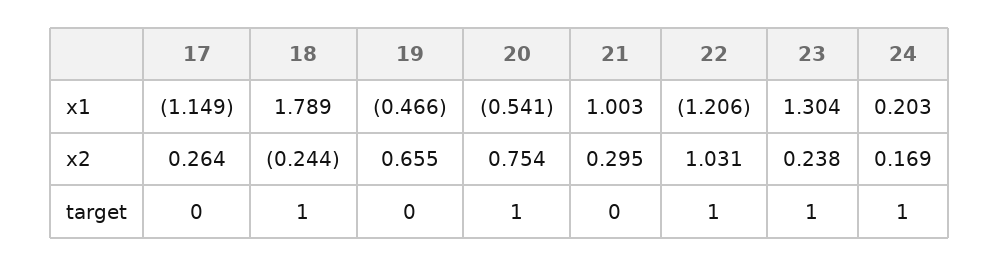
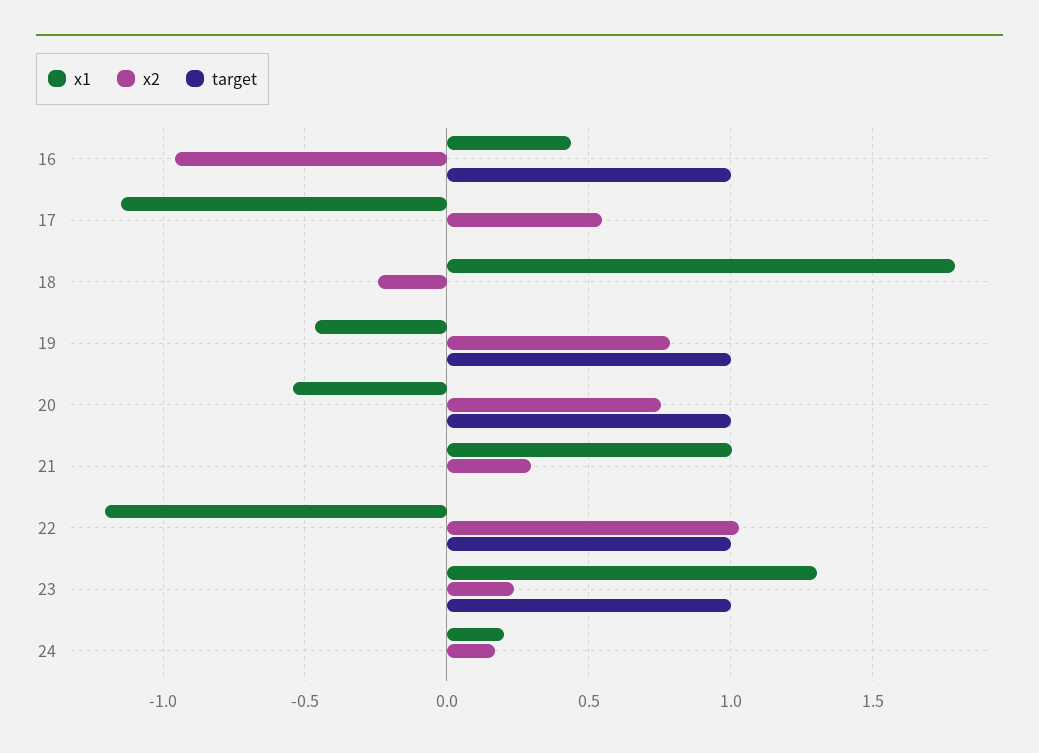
  {
    "x1": {
      "17": -1.149,
      "18": 1.789,
      "19": -0.466,
      "20": -0.541,
      "21": 1.003,
      "22": -1.206,
      "23": 1.304,
-     "24": 0.203
+     "24": 0.203,
+     "16": 0.45
    },
    "x2": {
-     "17": 0.264,
+     "17": 0.55,
      "18": -0.244,
-     "19": 0.655,
+     "19": 0.8,
      "20": 0.754,
      "21": 0.295,
      "22": 1.031,
      "23": 0.238,
-     "24": 0.169
+     "24": 0.169,
+     "16": -0.95
    },
    "target": {
      "17": 0,
-     "18": 1,
+     "18": 0,
-     "19": 0,
+     "19": 1,
      "20": 1,
      "21": 0,
      "22": 1,
      "23": 1,
-     "24": 1
+     "24": 0,
+     "16": 1
    }
  }

